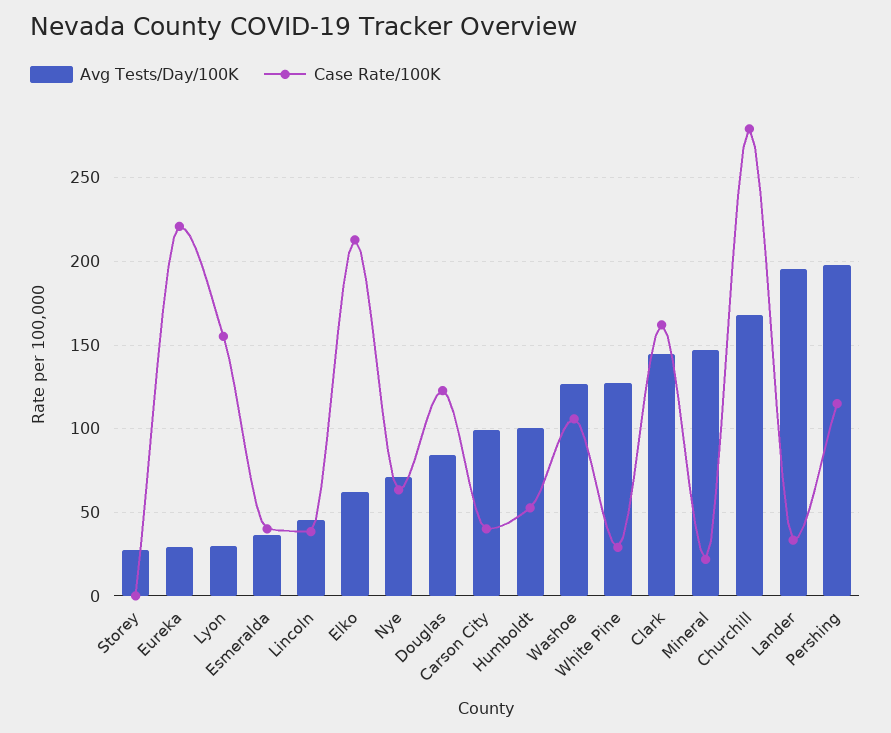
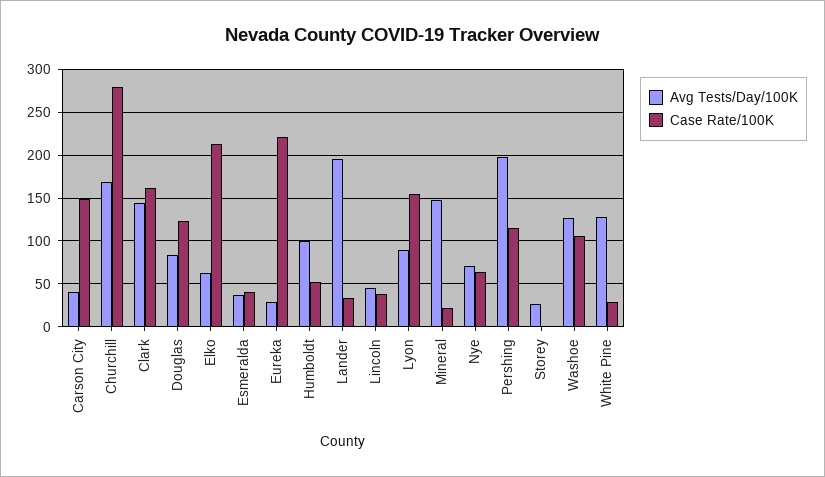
  {
    "Avg Tests/Day/100K": {
      "Storey": 25,
      "Eureka": 30,
-     "Lyon": 30,
+     "Lyon": 90,
      "Esmeralda": 35,
      "Lincoln": 45,
      "Elko": 60,
      "Nye": 70,
      "Douglas": 85,
-     "Carson City": 100,
+     "Carson City": 40,
      "Humboldt": 100,
      "Washoe": 125,
      "White Pine": 130,
      "Clark": 145,
      "Mineral": 145,
      "Churchill": 170,
      "Lander": 195,
      "Pershing": 200
    },
    "Case Rate/100K": {
      "Storey": 0,
      "Eureka": 220,
      "Lyon": 155,
      "Esmeralda": 40,
      "Lincoln": 40,
      "Elko": 215,
      "Nye": 65,
      "Douglas": 125,
-     "Carson City": 40,
+     "Carson City": 150,
      "Humboldt": 55,
      "Washoe": 105,
      "White Pine": 30,
      "Clark": 160,
      "Mineral": 20,
      "Churchill": 280,
      "Lander": 35,
      "Pershing": 115
    }
  }

